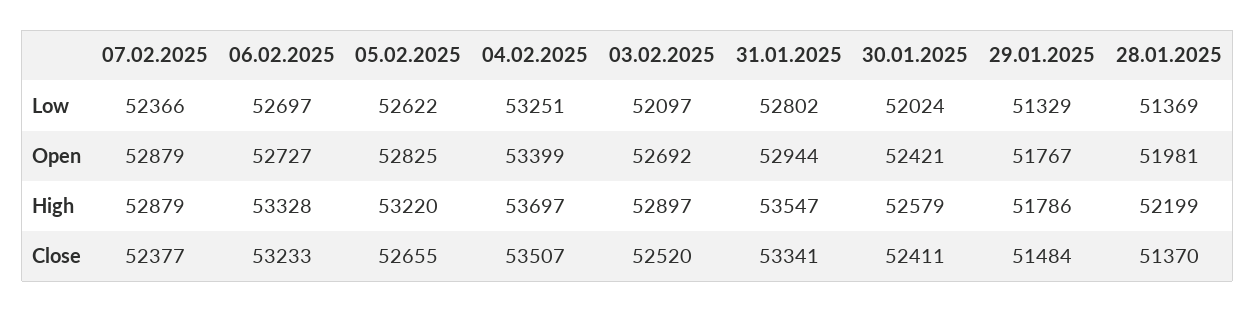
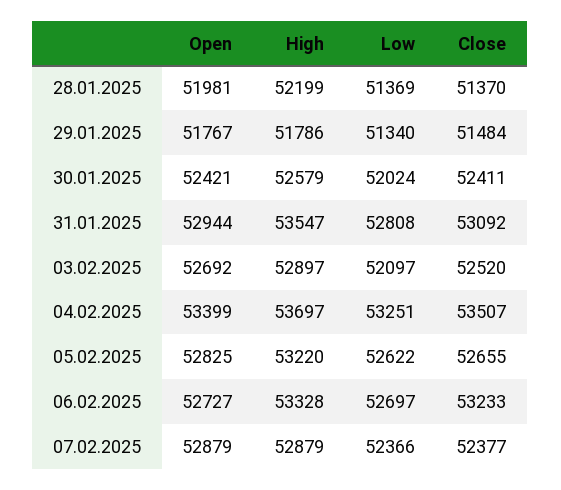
  {
    "07.02.2025": {
      "Low": 52366,
      "Open": 52879,
      "High": 52879,
      "Close": 52377
    },
    "06.02.2025": {
      "Low": 52697,
      "Open": 52727,
      "High": 53328,
      "Close": 53233
    },
    "05.02.2025": {
      "Low": 52622,
      "Open": 52825,
      "High": 53220,
      "Close": 52655
    },
    "04.02.2025": {
      "Low": 53251,
      "Open": 53399,
      "High": 53697,
      "Close": 53507
    },
    "03.02.2025": {
      "Low": 52097,
      "Open": 52692,
      "High": 52897,
      "Close": 52520
    },
    "31.01.2025": {
-     "Low": 52802,
+     "Low": 52808,
      "Open": 52944,
      "High": 53547,
-     "Close": 53341
+     "Close": 53092
    },
    "30.01.2025": {
      "Low": 52024,
      "Open": 52421,
      "High": 52579,
      "Close": 52411
    },
    "29.01.2025": {
-     "Low": 51329,
+     "Low": 51340,
      "Open": 51767,
      "High": 51786,
      "Close": 51484
    },
    "28.01.2025": {
      "Low": 51369,
      "Open": 51981,
      "High": 52199,
      "Close": 51370
    }
  }

